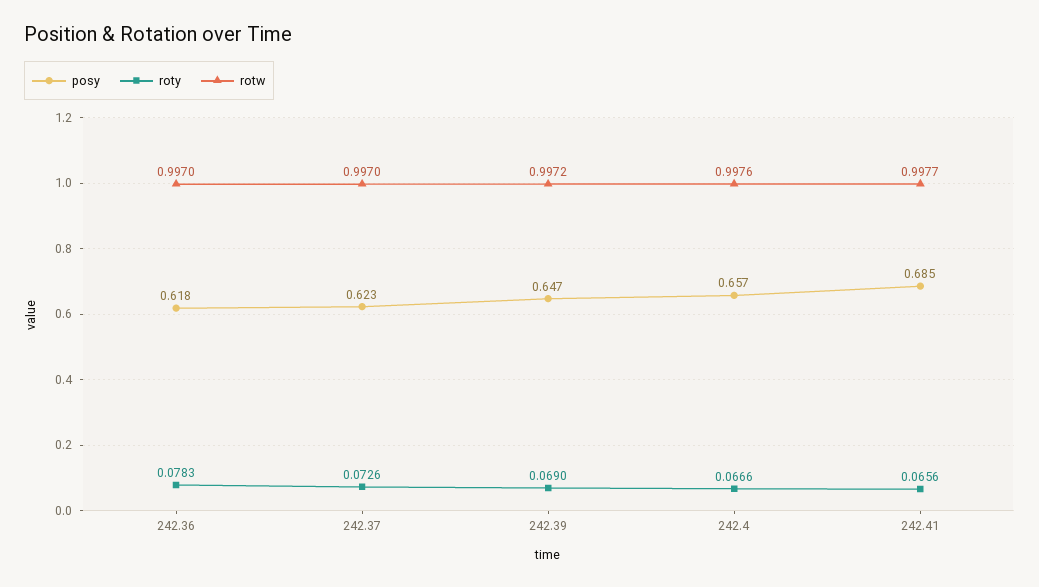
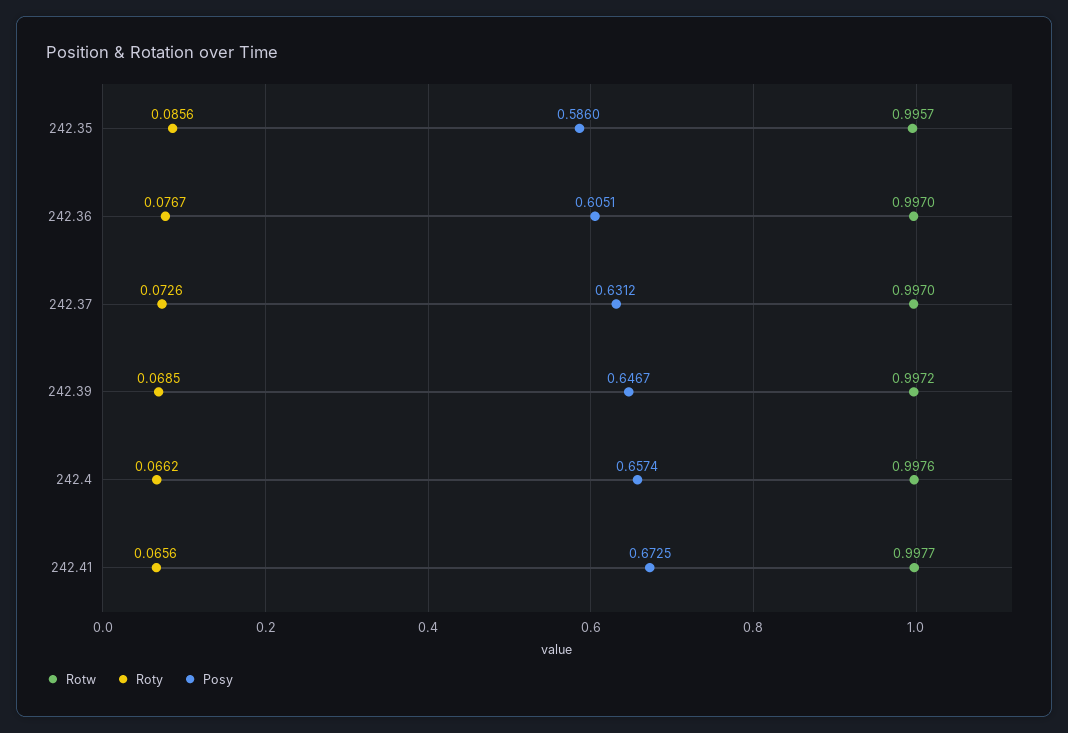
  {
    "posy": {
-     "242.36": 0.618,
+     "242.36": 0.6051,
-     "242.37": 0.623,
+     "242.37": 0.6312,
      "242.39": 0.6467,
      "242.4": 0.6574,
-     "242.41": 0.685
+     "242.41": 0.6725,
+     "242.35": 0.586
    },
    "roty": {
-     "242.36": 0.0783,
+     "242.36": 0.0767,
      "242.37": 0.0726,
-     "242.39": 0.069,
+     "242.39": 0.0685,
-     "242.4": 0.0666,
+     "242.4": 0.0662,
-     "242.41": 0.0656
+     "242.41": 0.0656,
+     "242.35": 0.0856
    },
    "rotw": {
      "242.36": 0.997,
      "242.37": 0.997,
      "242.39": 0.9972,
      "242.4": 0.9976,
-     "242.41": 0.9977
+     "242.41": 0.9977,
+     "242.35": 0.9957
    }
  }

